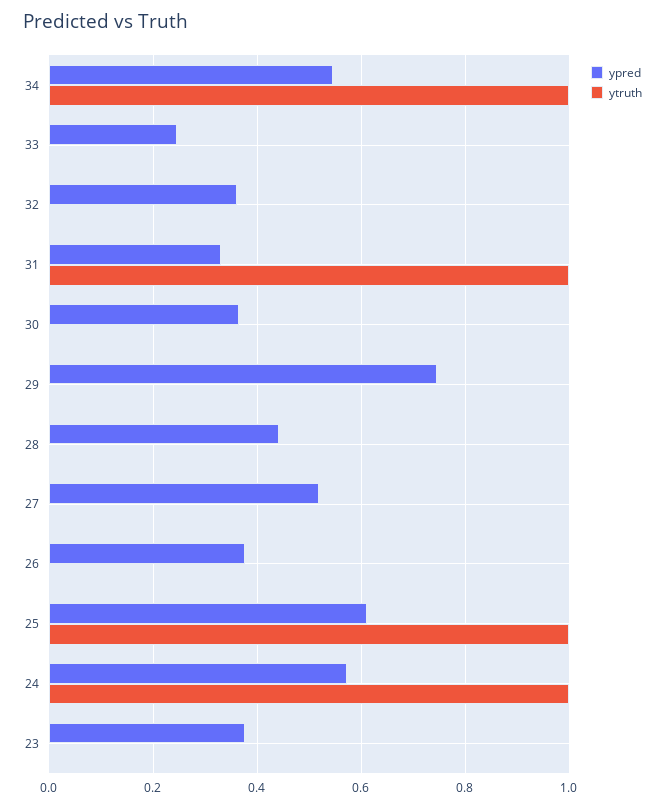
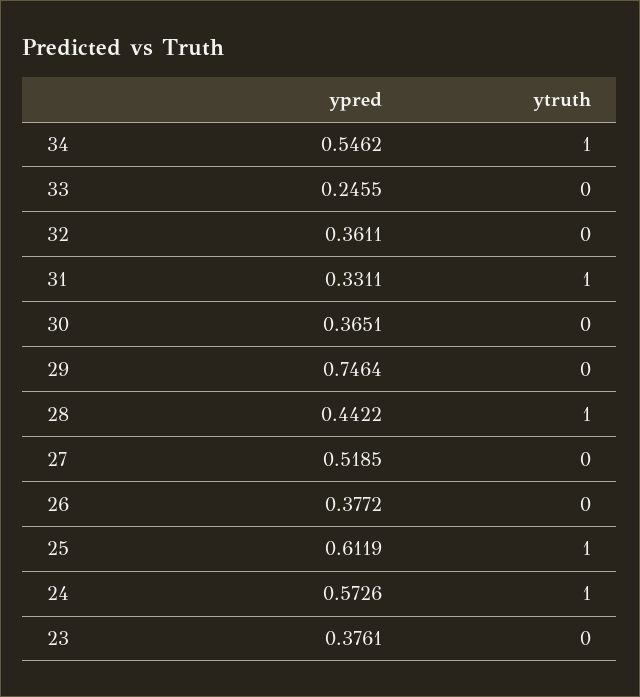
  {
    "ypred": {
      "34": 0.5462,
      "33": 0.2455,
      "32": 0.3611,
      "31": 0.3311,
      "30": 0.3651,
      "29": 0.7464,
      "28": 0.4422,
      "27": 0.5185,
      "26": 0.3772,
      "25": 0.6119,
      "24": 0.5726,
      "23": 0.3761
    },
    "ytruth": {
      "34": 1,
      "33": 0,
      "32": 0,
      "31": 1,
      "30": 0,
      "29": 0,
-     "28": 0,
+     "28": 1,
      "27": 0,
      "26": 0,
      "25": 1,
      "24": 1,
      "23": 0
    }
  }

